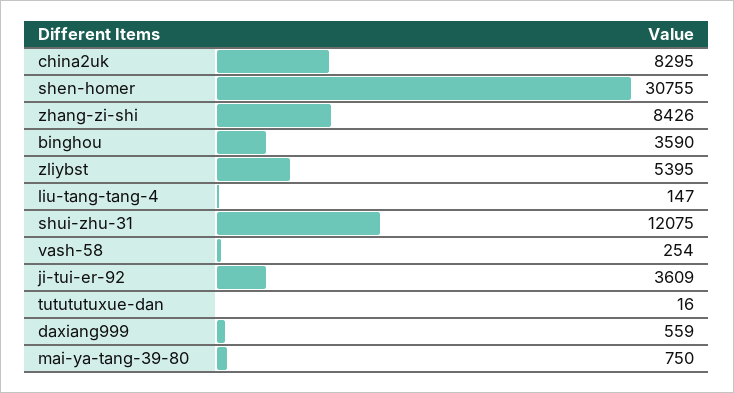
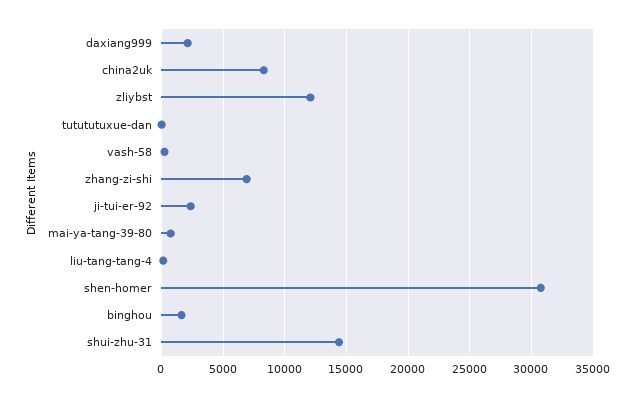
  {
    "china2uk": 8295,
    "shen-homer": 30755,
-   "zhang-zi-shi": 8426,
+   "zhang-zi-shi": 7000,
-   "binghou": 3590,
+   "binghou": 1500,
-   "zliybst": 5395,
+   "zliybst": 12000,
    "liu-tang-tang-4": 147,
-   "shui-zhu-31": 12075,
+   "shui-zhu-31": 14500,
    "vash-58": 254,
-   "ji-tui-er-92": 3609,
+   "ji-tui-er-92": 2500,
    "tutututuxue-dan": 16,
-   "daxiang999": 559,
+   "daxiang999": 2000,
    "mai-ya-tang-39-80": 750
  }

